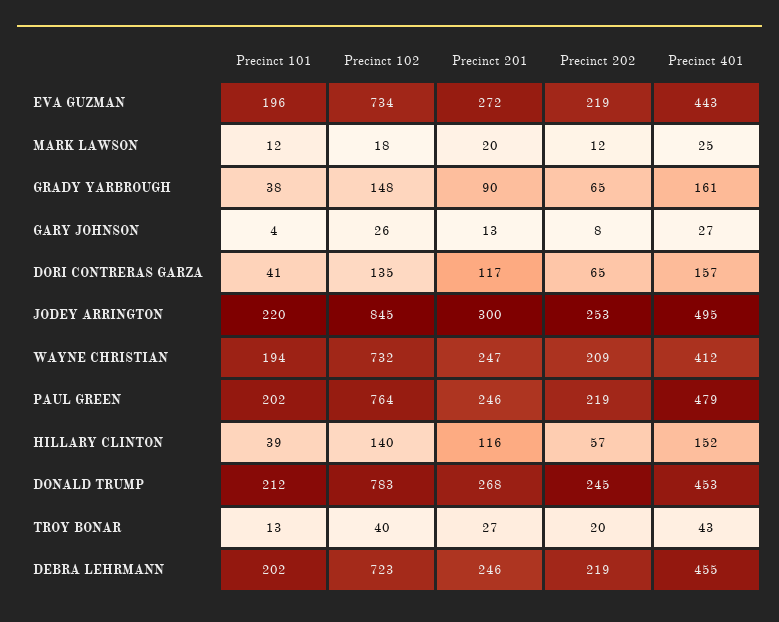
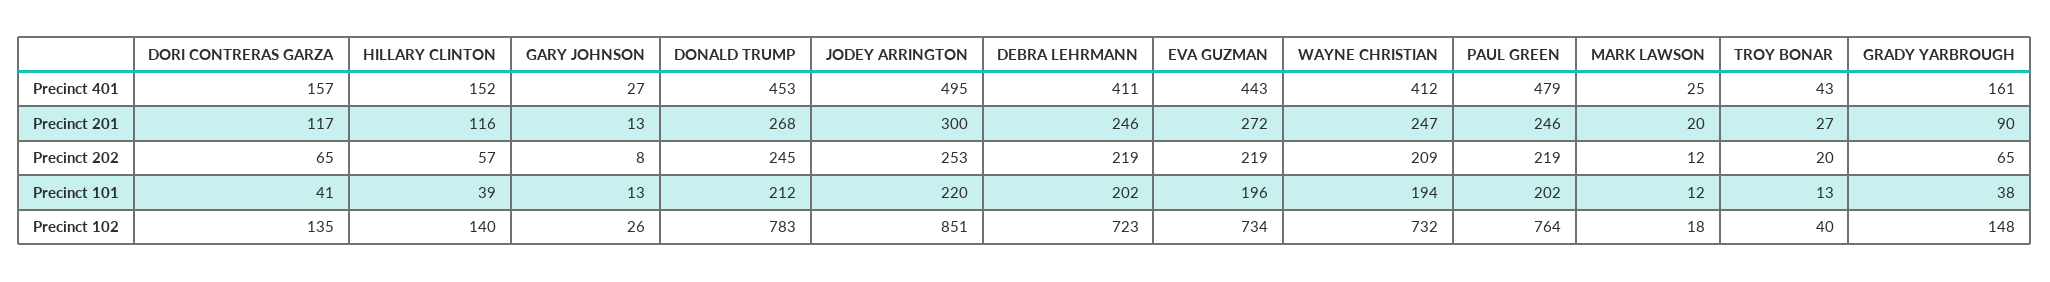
  {
    "Precinct 101": {
      "EVA GUZMAN": 196,
      "MARK LAWSON": 12,
      "GRADY YARBROUGH": 38,
-     "GARY JOHNSON": 4,
+     "GARY JOHNSON": 13,
      "DORI CONTRERAS GARZA": 41,
      "JODEY ARRINGTON": 220,
      "WAYNE CHRISTIAN": 194,
      "PAUL GREEN": 202,
      "HILLARY CLINTON": 39,
      "DONALD TRUMP": 212,
      "TROY BONAR": 13,
      "DEBRA LEHRMANN": 202
    },
    "Precinct 102": {
      "EVA GUZMAN": 734,
      "MARK LAWSON": 18,
      "GRADY YARBROUGH": 148,
      "GARY JOHNSON": 26,
      "DORI CONTRERAS GARZA": 135,
-     "JODEY ARRINGTON": 845,
+     "JODEY ARRINGTON": 851,
      "WAYNE CHRISTIAN": 732,
      "PAUL GREEN": 764,
      "HILLARY CLINTON": 140,
      "DONALD TRUMP": 783,
      "TROY BONAR": 40,
      "DEBRA LEHRMANN": 723
    },
    "Precinct 201": {
      "EVA GUZMAN": 272,
      "MARK LAWSON": 20,
      "GRADY YARBROUGH": 90,
      "GARY JOHNSON": 13,
      "DORI CONTRERAS GARZA": 117,
      "JODEY ARRINGTON": 300,
      "WAYNE CHRISTIAN": 247,
      "PAUL GREEN": 246,
      "HILLARY CLINTON": 116,
      "DONALD TRUMP": 268,
      "TROY BONAR": 27,
      "DEBRA LEHRMANN": 246
    },
    "Precinct 202": {
      "EVA GUZMAN": 219,
      "MARK LAWSON": 12,
      "GRADY YARBROUGH": 65,
      "GARY JOHNSON": 8,
      "DORI CONTRERAS GARZA": 65,
      "JODEY ARRINGTON": 253,
      "WAYNE CHRISTIAN": 209,
      "PAUL GREEN": 219,
      "HILLARY CLINTON": 57,
      "DONALD TRUMP": 245,
      "TROY BONAR": 20,
      "DEBRA LEHRMANN": 219
    },
    "Precinct 401": {
      "EVA GUZMAN": 443,
      "MARK LAWSON": 25,
      "GRADY YARBROUGH": 161,
      "GARY JOHNSON": 27,
      "DORI CONTRERAS GARZA": 157,
      "JODEY ARRINGTON": 495,
      "WAYNE CHRISTIAN": 412,
      "PAUL GREEN": 479,
      "HILLARY CLINTON": 152,
      "DONALD TRUMP": 453,
      "TROY BONAR": 43,
-     "DEBRA LEHRMANN": 455
+     "DEBRA LEHRMANN": 411
    }
  }

